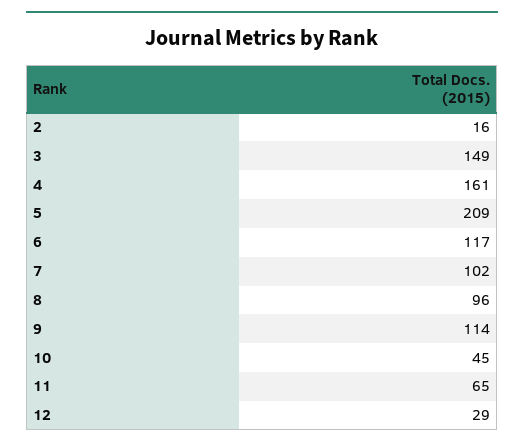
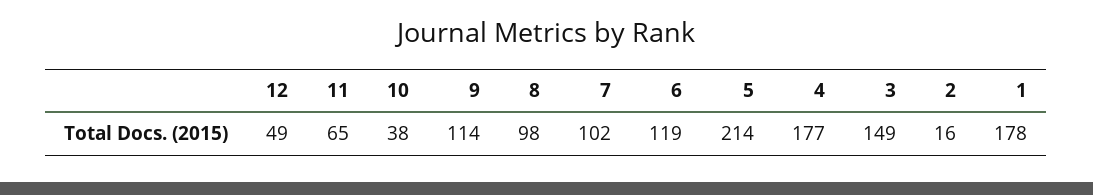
  {
    "2": 16,
    "3": 149,
-   "4": 161,
+   "4": 177,
-   "5": 209,
+   "5": 214,
-   "6": 117,
+   "6": 119,
    "7": 102,
-   "8": 96,
+   "8": 98,
    "9": 114,
-   "10": 45,
+   "10": 38,
    "11": 65,
-   "12": 29
+   "12": 49,
+   "1": 178
  }

